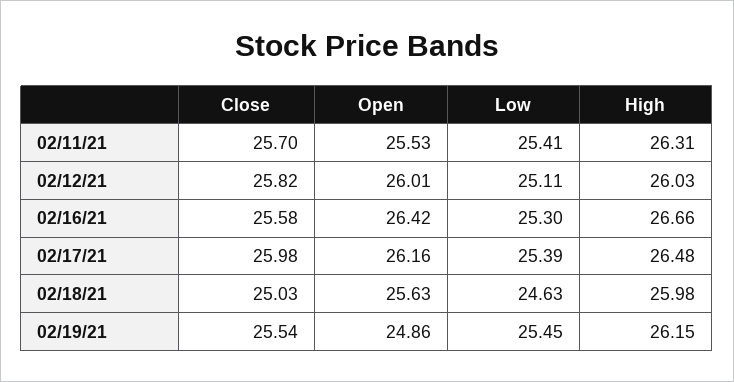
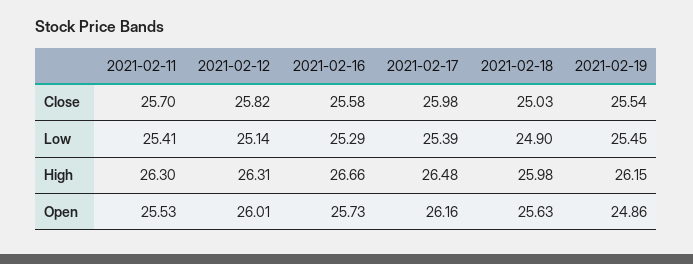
  {
    "Close": {
      "02/11/21": 25.7,
      "02/12/21": 25.82,
      "02/16/21": 25.58,
      "02/17/21": 25.98,
      "02/18/21": 25.03,
      "02/19/21": 25.54
    },
    "Open": {
      "02/11/21": 25.53,
      "02/12/21": 26.01,
-     "02/16/21": 26.42,
+     "02/16/21": 25.73,
      "02/17/21": 26.16,
      "02/18/21": 25.63,
      "02/19/21": 24.86
    },
    "Low": {
      "02/11/21": 25.41,
-     "02/12/21": 25.11,
+     "02/12/21": 25.14,
-     "02/16/21": 25.3,
+     "02/16/21": 25.29,
      "02/17/21": 25.39,
-     "02/18/21": 24.63,
+     "02/18/21": 24.9,
      "02/19/21": 25.45
    },
    "High": {
-     "02/11/21": 26.31,
+     "02/11/21": 26.3,
-     "02/12/21": 26.03,
+     "02/12/21": 26.31,
      "02/16/21": 26.66,
      "02/17/21": 26.48,
      "02/18/21": 25.98,
      "02/19/21": 26.15
    }
  }

